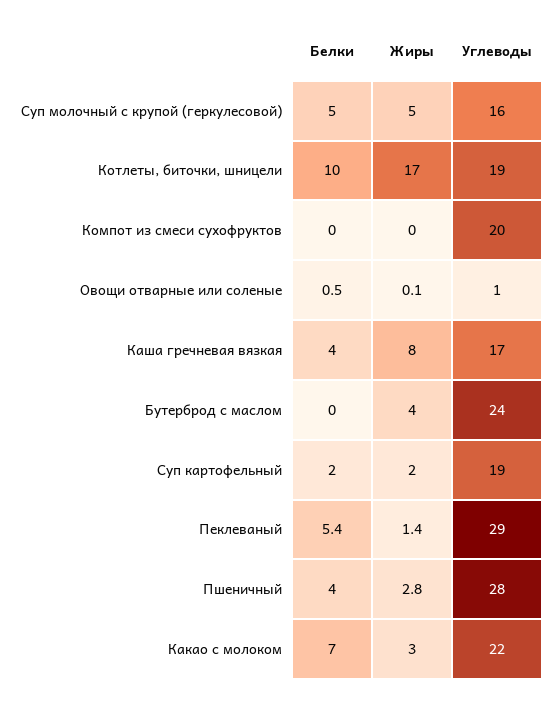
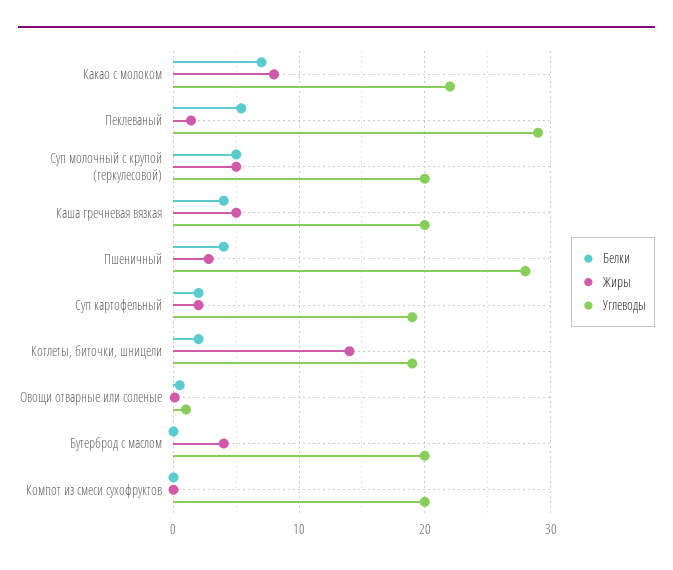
  {
    "Белки": {
      "Суп молочный с крупой (геркулесовой)": 5,
-     "Котлеты, биточки, шницели": 10,
+     "Котлеты, биточки, шницели": 2,
      "Компот из смеси сухофруктов": 0,
      "Овощи отварные или соленые": 0.5,
      "Каша гречневая вязкая": 4,
      "Бутерброд с маслом": 0,
      "Суп картофельный": 2,
      "Пеклеваный": 5.4,
      "Пшеничный": 4,
      "Какао с молоком": 7
    },
    "Жиры": {
      "Суп молочный с крупой (геркулесовой)": 5,
-     "Котлеты, биточки, шницели": 17,
+     "Котлеты, биточки, шницели": 14,
      "Компот из смеси сухофруктов": 0,
      "Овощи отварные или соленые": 0.1,
-     "Каша гречневая вязкая": 8,
+     "Каша гречневая вязкая": 5,
      "Бутерброд с маслом": 4,
      "Суп картофельный": 2,
      "Пеклеваный": 1.4,
      "Пшеничный": 2.8,
-     "Какао с молоком": 3
+     "Какао с молоком": 8
    },
    "Углеводы": {
-     "Суп молочный с крупой (геркулесовой)": 16,
+     "Суп молочный с крупой (геркулесовой)": 20,
      "Котлеты, биточки, шницели": 19,
      "Компот из смеси сухофруктов": 20,
      "Овощи отварные или соленые": 1,
-     "Каша гречневая вязкая": 17,
+     "Каша гречневая вязкая": 20,
-     "Бутерброд с маслом": 24,
+     "Бутерброд с маслом": 20,
      "Суп картофельный": 19,
      "Пеклеваный": 29,
      "Пшеничный": 28,
      "Какао с молоком": 22
    }
  }

